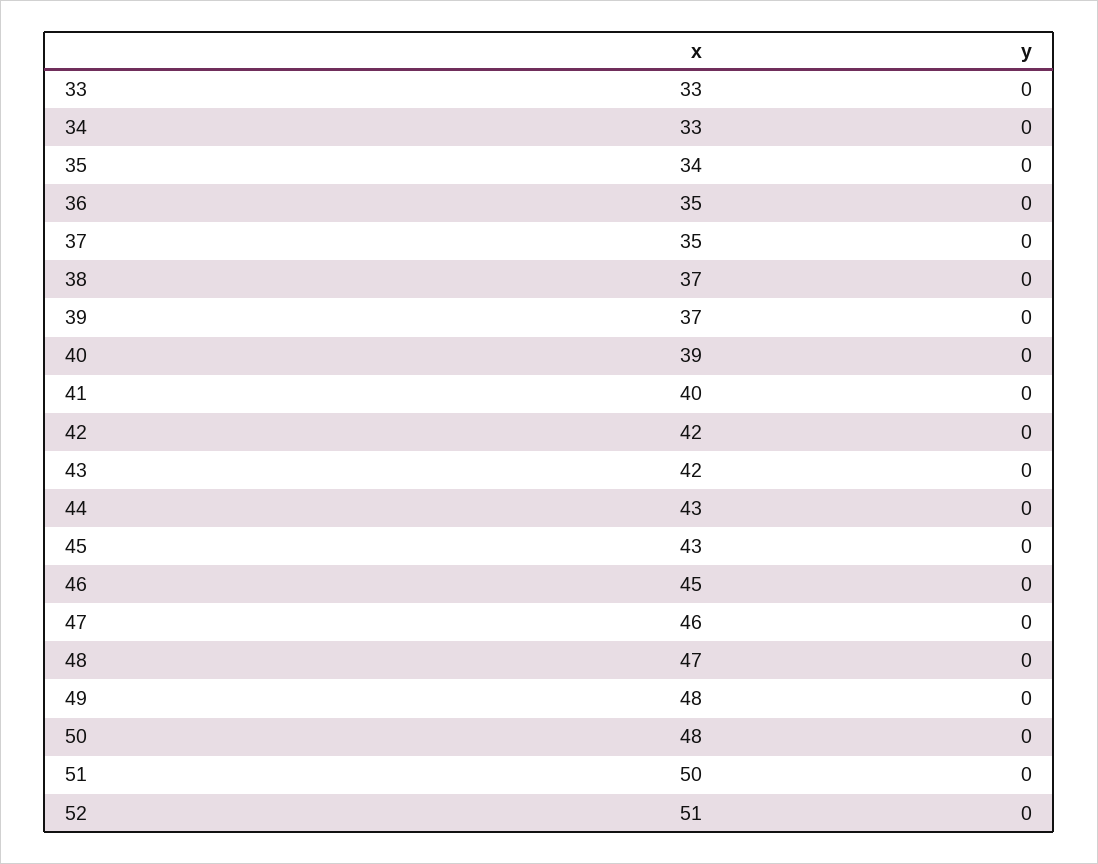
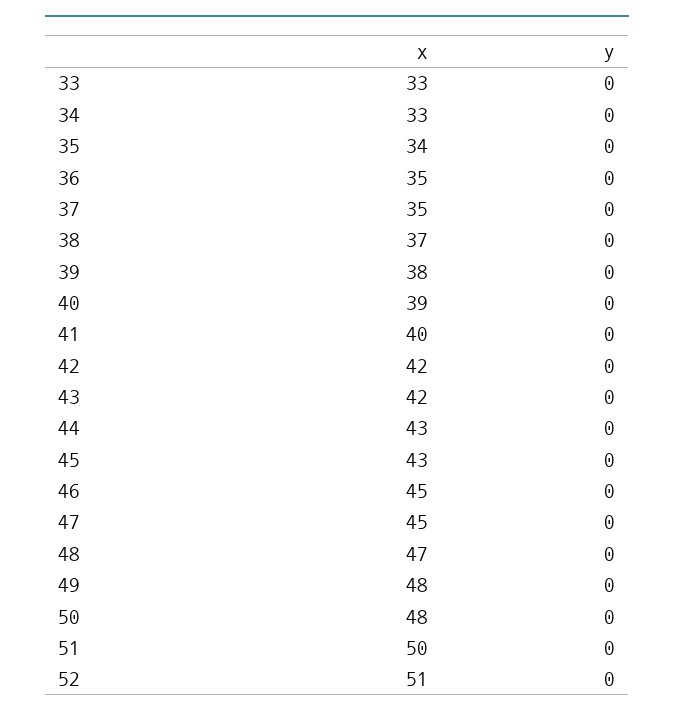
  {
    "x": {
      "33": 33,
      "34": 33,
      "35": 34,
      "36": 35,
      "37": 35,
      "38": 37,
-     "39": 37,
+     "39": 38,
      "40": 39,
      "41": 40,
      "42": 42,
      "43": 42,
      "44": 43,
      "45": 43,
      "46": 45,
-     "47": 46,
+     "47": 45,
      "48": 47,
      "49": 48,
      "50": 48,
      "51": 50,
      "52": 51
    },
    "y": {
      "33": 0,
      "34": 0,
      "35": 0,
      "36": 0,
      "37": 0,
      "38": 0,
      "39": 0,
      "40": 0,
      "41": 0,
      "42": 0,
      "43": 0,
      "44": 0,
      "45": 0,
      "46": 0,
      "47": 0,
      "48": 0,
      "49": 0,
      "50": 0,
      "51": 0,
      "52": 0
    }
  }

